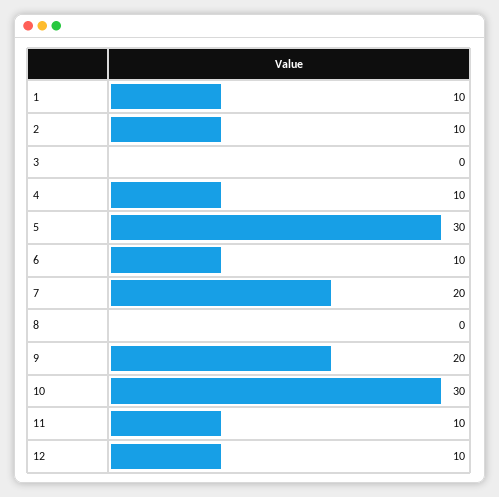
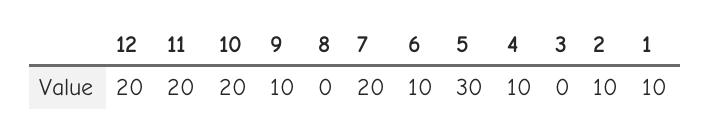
  {
    "1": 10,
    "2": 10,
    "3": 0,
    "4": 10,
    "5": 30,
    "6": 10,
    "7": 20,
    "8": 0,
-   "9": 20,
+   "9": 10,
-   "10": 30,
+   "10": 20,
-   "11": 10,
+   "11": 20,
-   "12": 10
+   "12": 20
  }

